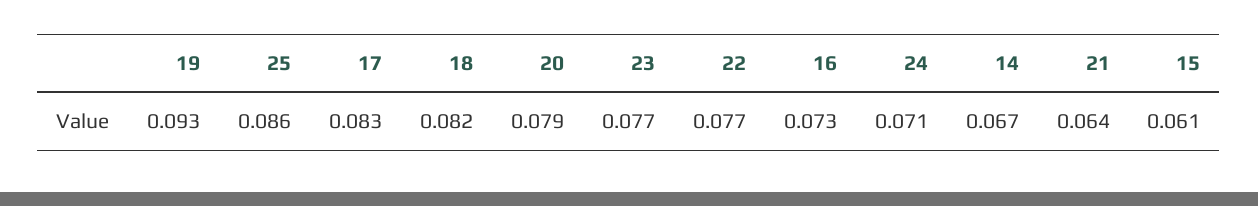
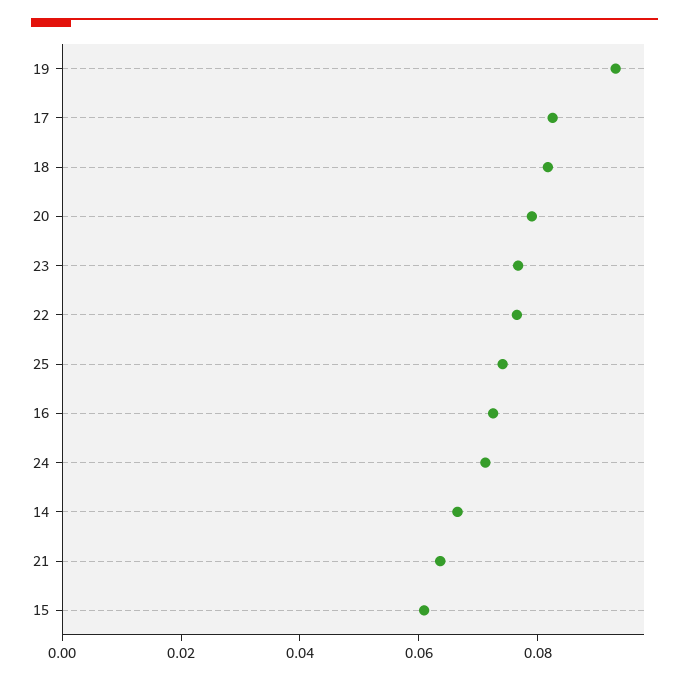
  {
    "19": 0.093,
-   "25": 0.086,
+   "25": 0.075,
    "17": 0.083,
    "18": 0.082,
    "20": 0.079,
    "23": 0.077,
    "22": 0.077,
    "16": 0.073,
    "24": 0.071,
    "14": 0.067,
    "21": 0.064,
    "15": 0.061
  }

